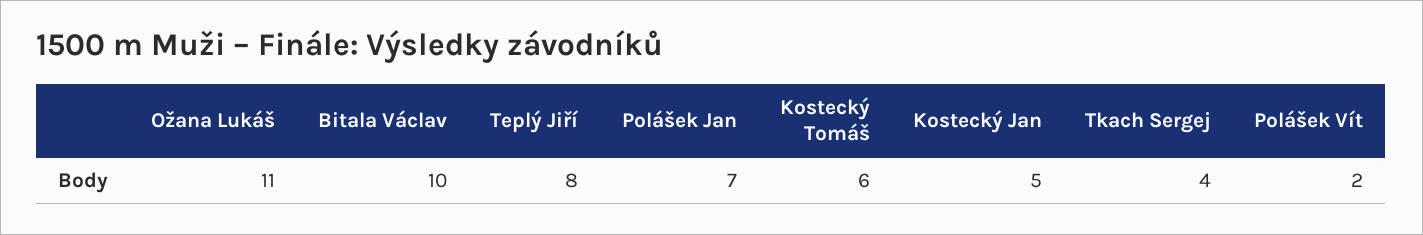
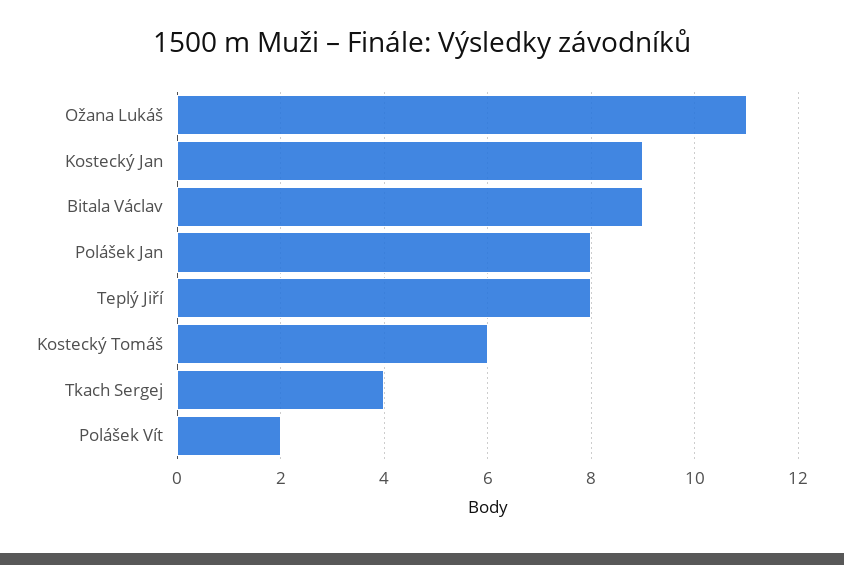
  {
    "Ožana Lukáš": 11,
-   "Bitala Václav": 10,
+   "Bitala Václav": 9,
    "Teplý Jiří": 8,
-   "Polášek Jan": 7,
+   "Polášek Jan": 8,
    "Kostecký Tomáš": 6,
-   "Kostecký Jan": 5,
+   "Kostecký Jan": 9,
    "Tkach Sergej": 4,
    "Polášek Vít": 2
  }

